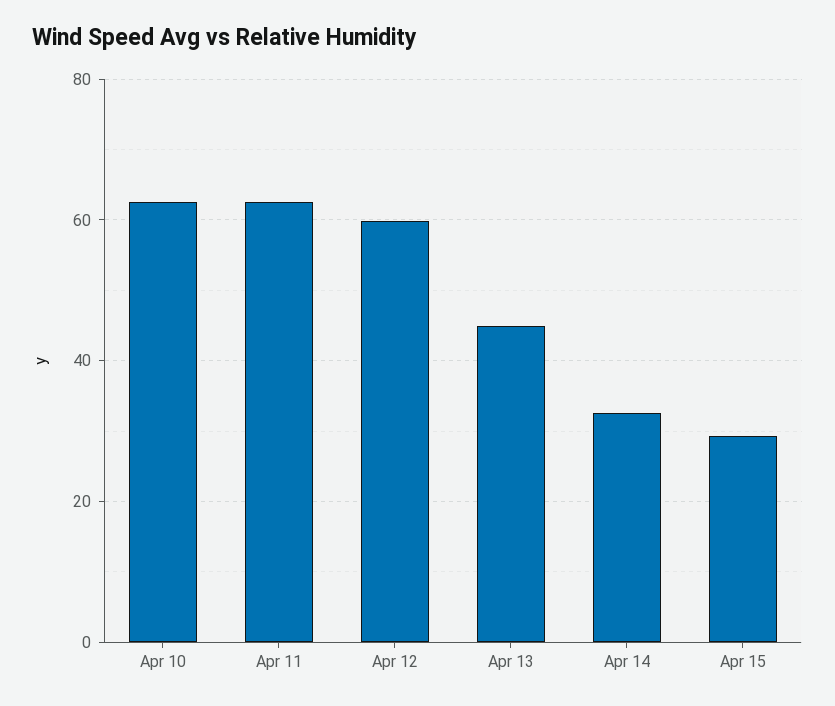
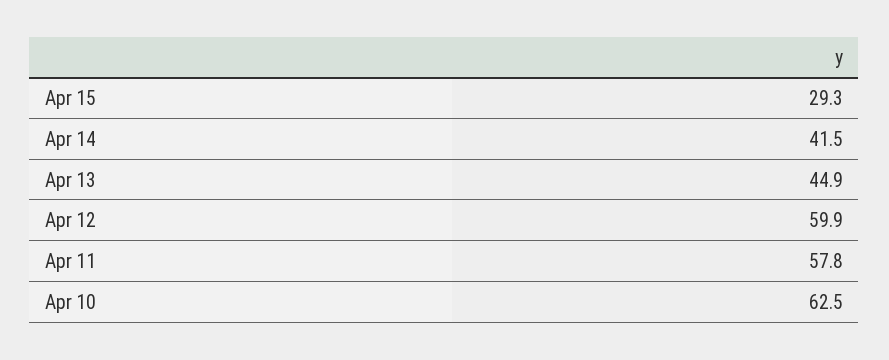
  {
    "Apr 10": 62.5,
-   "Apr 11": 62,
+   "Apr 11": 57.8,
    "Apr 12": 59.9,
    "Apr 13": 44.9,
-   "Apr 14": 32,
+   "Apr 14": 41.5,
    "Apr 15": 29.3
  }

